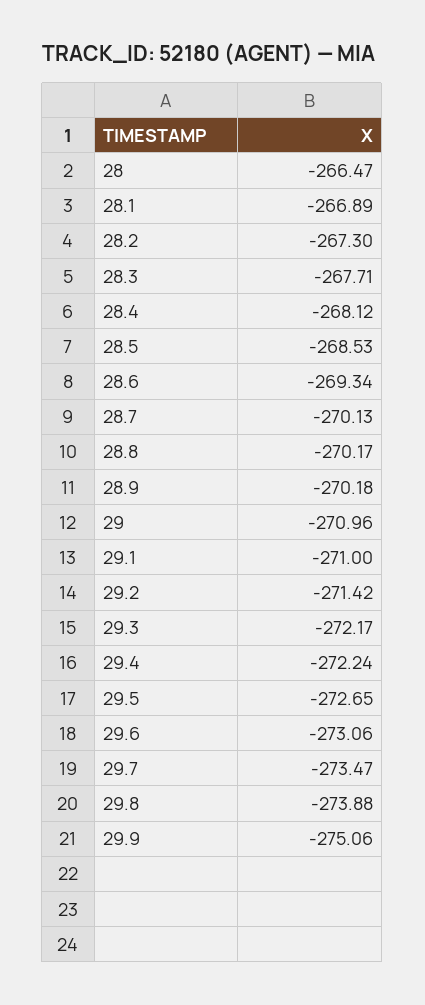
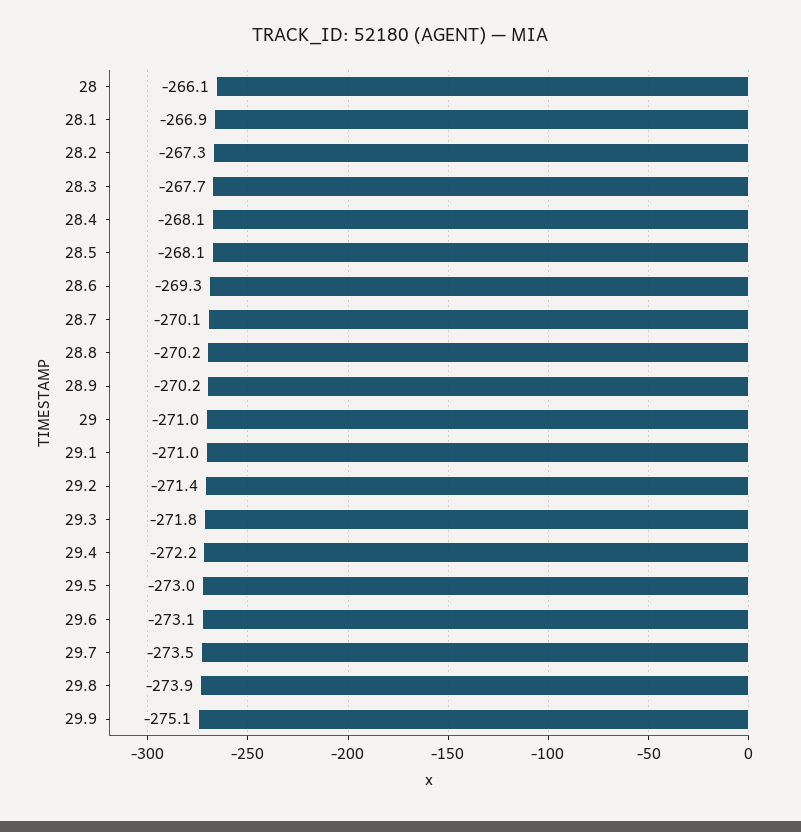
  {
-   "28": -266.47,
+   "28": -266.1,
    "28.1": -266.89,
    "28.2": -267.3,
    "28.3": -267.71,
    "28.4": -268.12,
-   "28.5": -268.53,
+   "28.5": -268.1,
    "28.6": -269.34,
    "28.7": -270.13,
    "28.8": -270.17,
    "28.9": -270.18,
    "29": -270.96,
    "29.1": -271,
    "29.2": -271.42,
-   "29.3": -272.17,
+   "29.3": -271.8,
    "29.4": -272.24,
-   "29.5": -272.65,
+   "29.5": -273,
    "29.6": -273.06,
    "29.7": -273.47,
    "29.8": -273.88,
    "29.9": -275.06
  }

